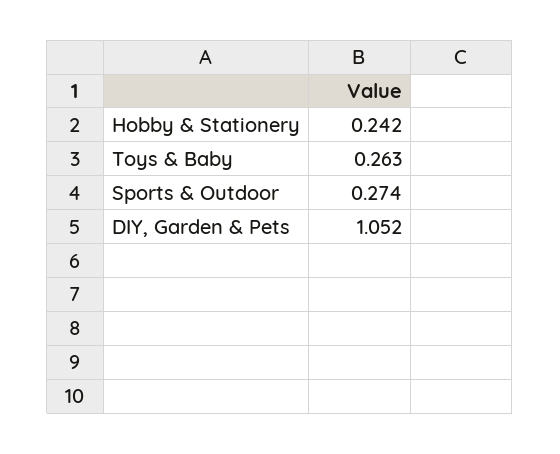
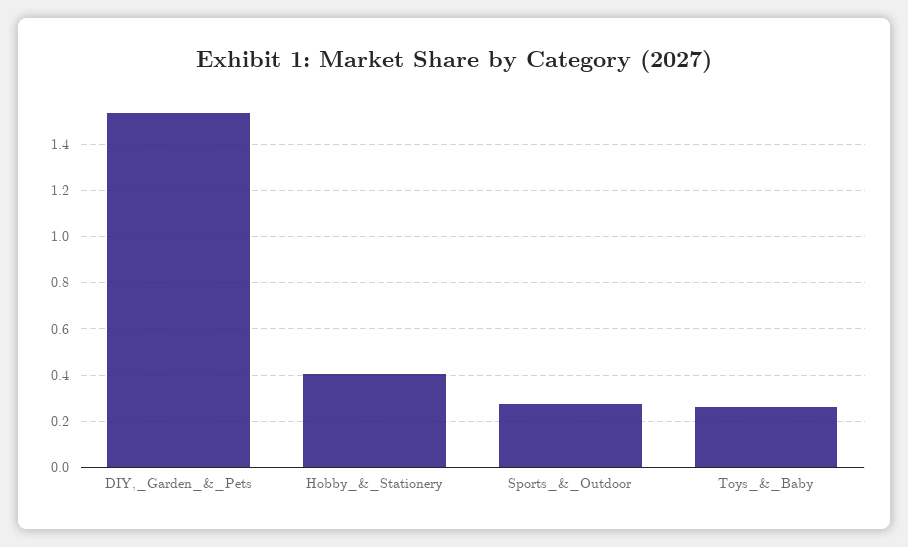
  {
-   "Hobby & Stationery": 0.242,
+   "Hobby & Stationery": 0.4,
    "Toys & Baby": 0.263,
    "Sports & Outdoor": 0.274,
-   "DIY, Garden & Pets": 1.052
+   "DIY, Garden & Pets": 1.55
  }

